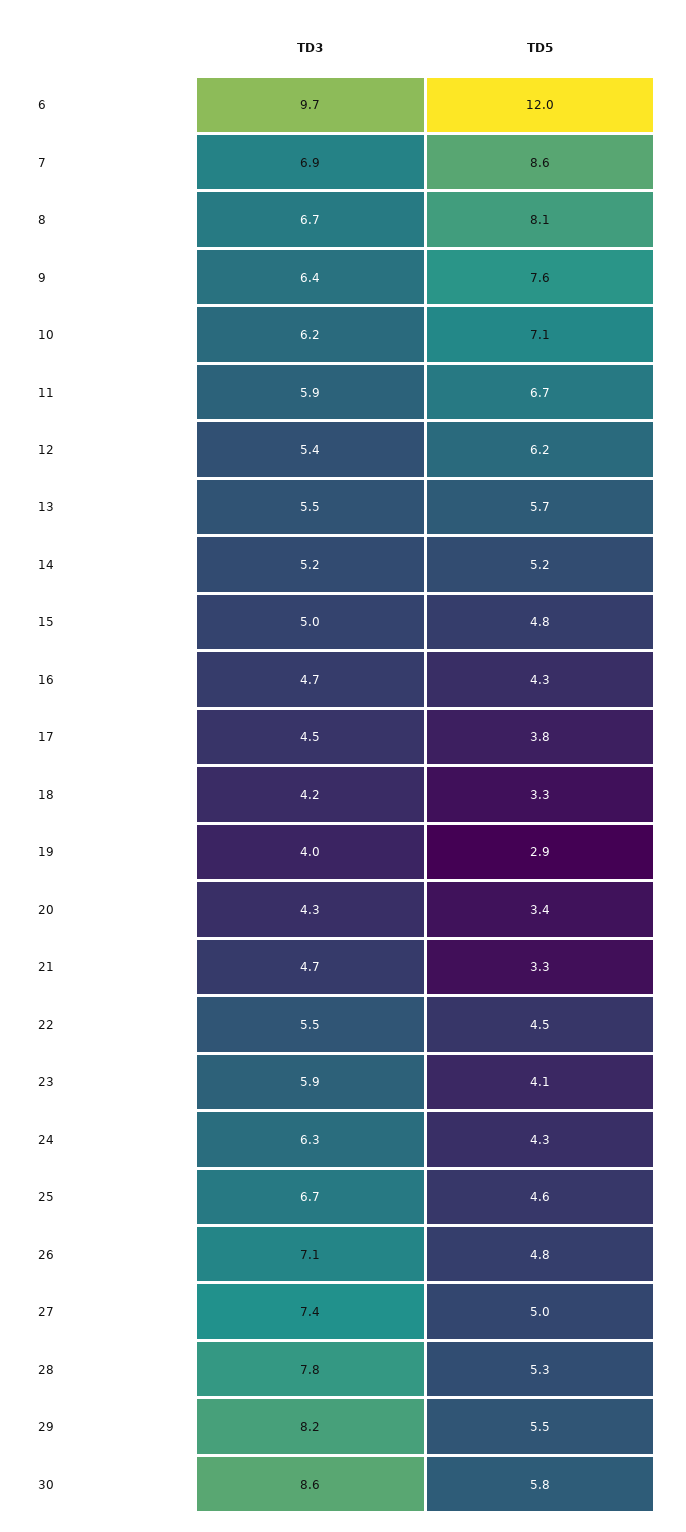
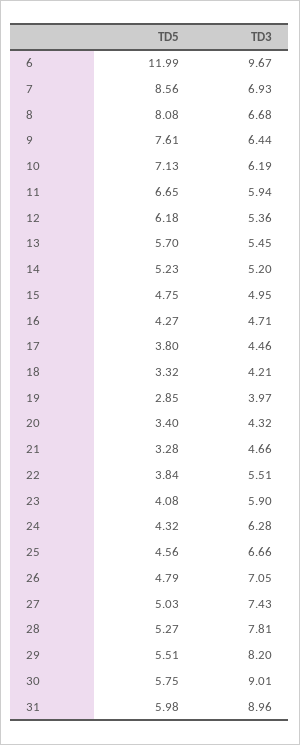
  {
    "TD3": {
      "6": 9.67,
      "7": 6.93,
      "8": 6.68,
      "9": 6.44,
      "10": 6.19,
      "11": 5.94,
      "12": 5.36,
      "13": 5.45,
      "14": 5.2,
      "15": 4.95,
      "16": 4.71,
      "17": 4.46,
      "18": 4.21,
      "19": 3.97,
      "20": 4.32,
      "21": 4.66,
      "22": 5.51,
      "23": 5.9,
      "24": 6.28,
      "25": 6.66,
      "26": 7.05,
      "27": 7.43,
      "28": 7.81,
      "29": 8.2,
-     "30": 8.6
+     "30": 9.01,
+     "31": 8.96
    },
    "TD5": {
      "6": 11.99,
      "7": 8.56,
      "8": 8.08,
      "9": 7.61,
      "10": 7.13,
      "11": 6.65,
      "12": 6.18,
      "13": 5.7,
      "14": 5.23,
      "15": 4.75,
      "16": 4.27,
      "17": 3.8,
      "18": 3.32,
      "19": 2.85,
      "20": 3.4,
      "21": 3.28,
-     "22": 4.5,
+     "22": 3.84,
      "23": 4.08,
      "24": 4.32,
      "25": 4.56,
      "26": 4.79,
      "27": 5.03,
      "28": 5.27,
      "29": 5.51,
-     "30": 5.75
+     "30": 5.75,
+     "31": 5.98
    }
  }

